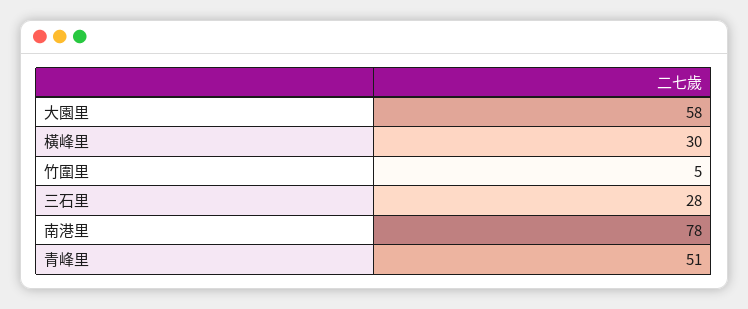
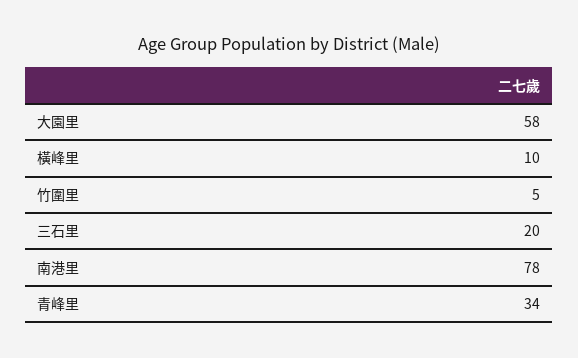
  {
    "大園里": 58,
-   "橫峰里": 30,
+   "橫峰里": 10,
    "竹圍里": 5,
-   "三石里": 28,
+   "三石里": 20,
    "南港里": 78,
-   "青峰里": 51
+   "青峰里": 34
  }

